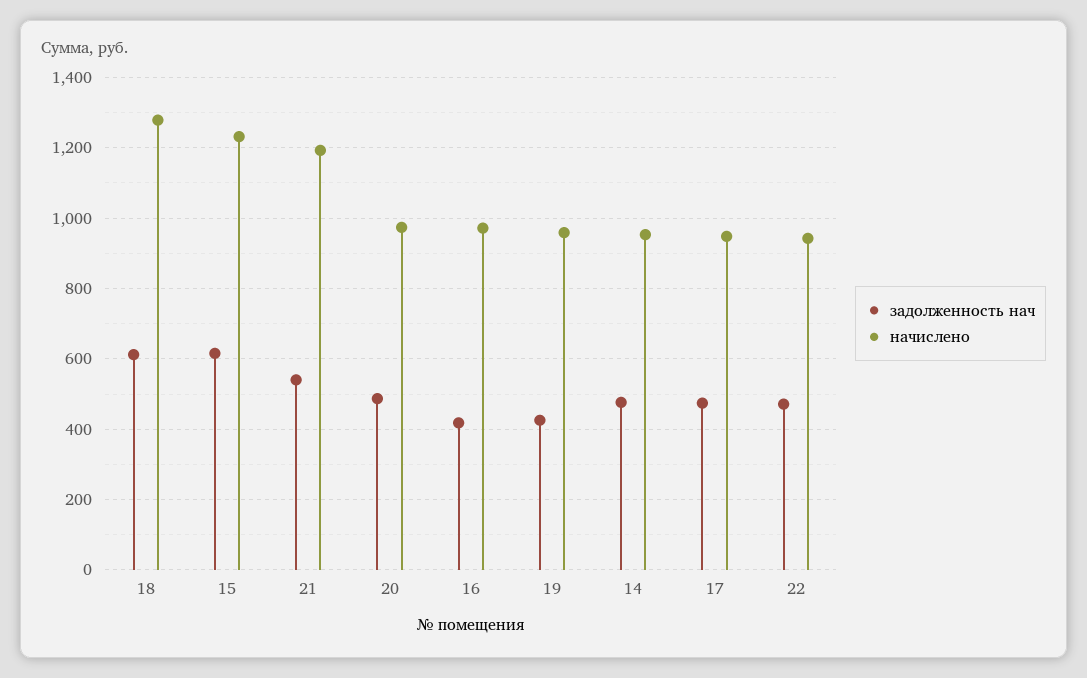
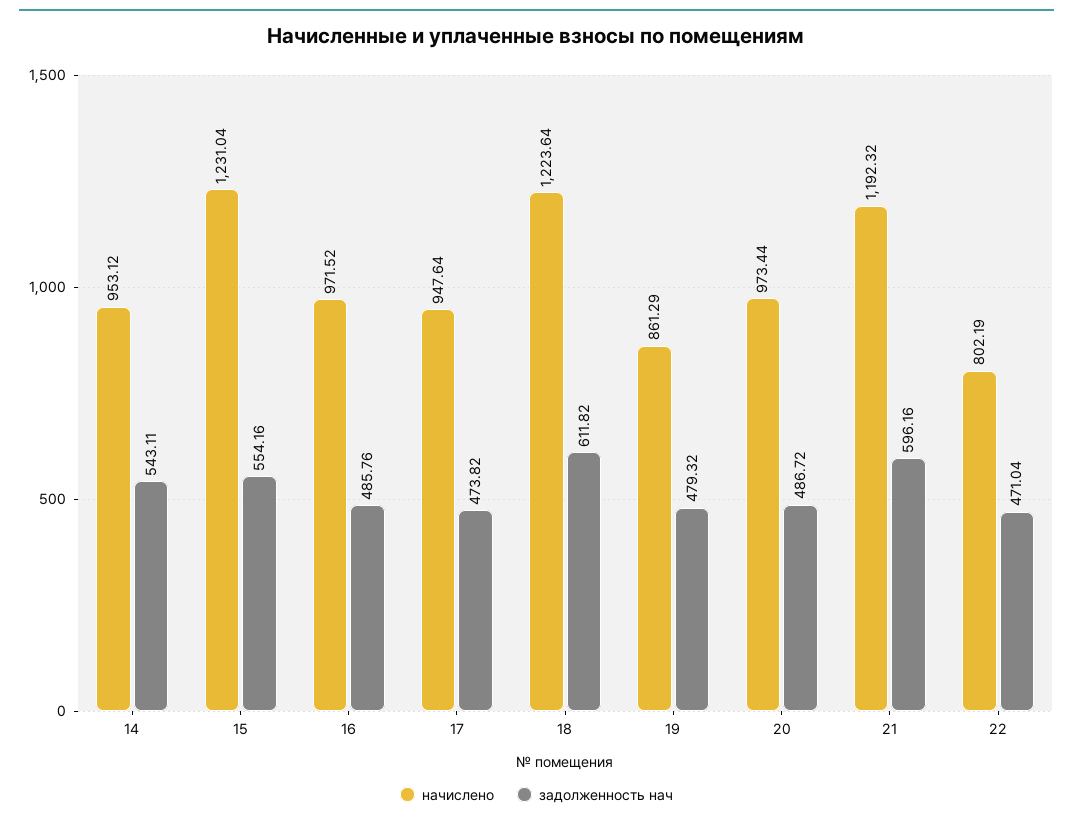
  {
    "задолженность нач": {
      "18": 611.82,
-     "15": 620,
+     "15": 554.16,
-     "21": 540,
+     "21": 596.16,
      "20": 486.72,
-     "16": 420,
+     "16": 485.76,
-     "19": 420,
+     "19": 479.32,
-     "14": 480,
+     "14": 543.11,
      "17": 473.82,
      "22": 471.04
    },
    "начислено": {
-     "18": 1280,
+     "18": 1223.64,
      "15": 1231.04,
      "21": 1192.32,
      "20": 973.44,
      "16": 971.52,
-     "19": 960,
+     "19": 861.29,
      "14": 953.12,
      "17": 947.64,
-     "22": 940
+     "22": 802.19
    }
  }

